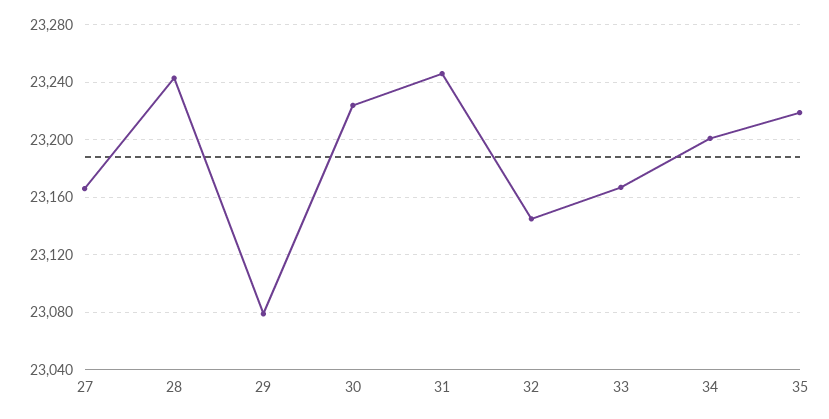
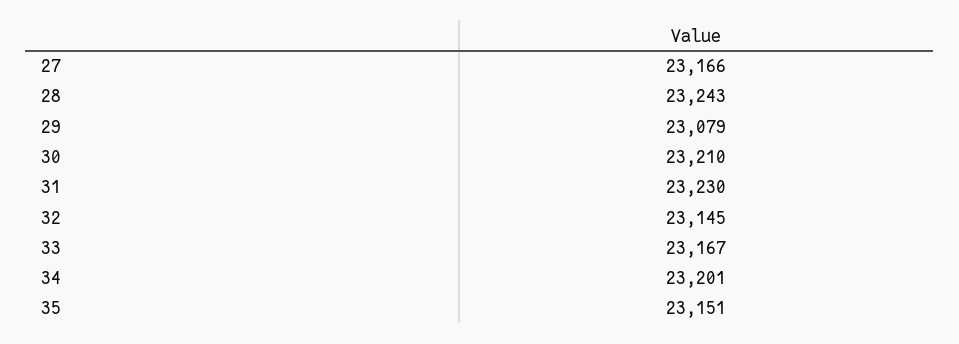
  {
    "27": 23166,
    "28": 23243,
    "29": 23079,
-   "30": 23225,
+   "30": 23210,
-   "31": 23245,
+   "31": 23230,
    "32": 23145,
    "33": 23167,
    "34": 23201,
-   "35": 23220
+   "35": 23151
  }

